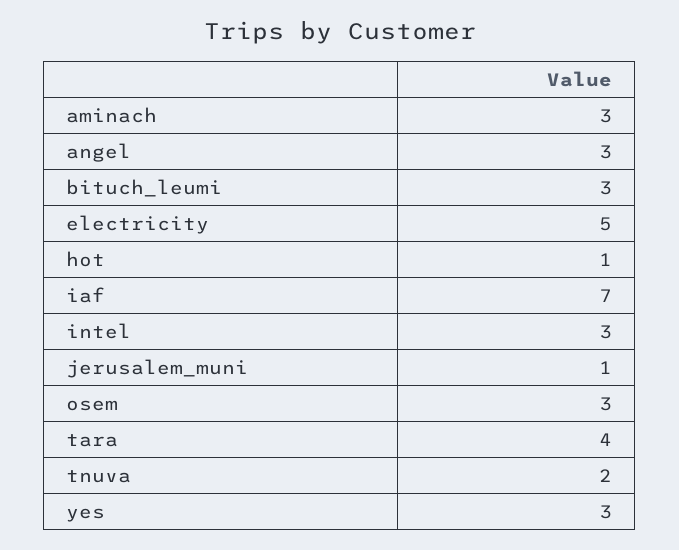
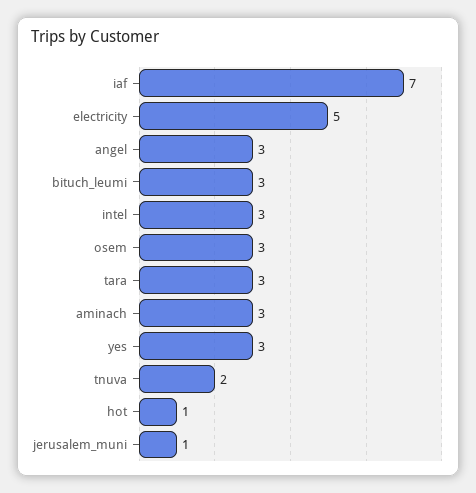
  {
    "aminach": 3,
    "angel": 3,
    "bituch_leumi": 3,
    "electricity": 5,
    "hot": 1,
    "iaf": 7,
    "intel": 3,
    "jerusalem_muni": 1,
    "osem": 3,
-   "tara": 4,
+   "tara": 3,
    "tnuva": 2,
    "yes": 3
  }

